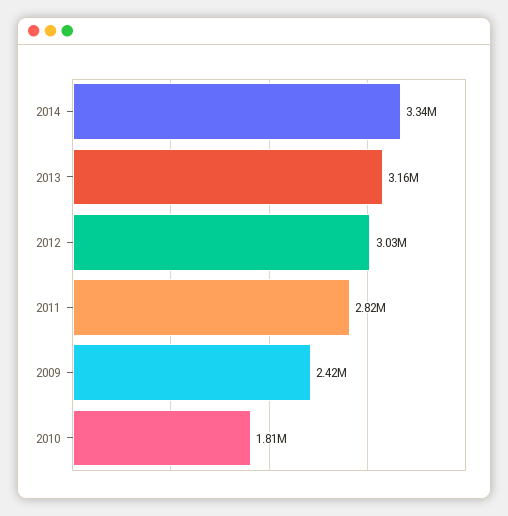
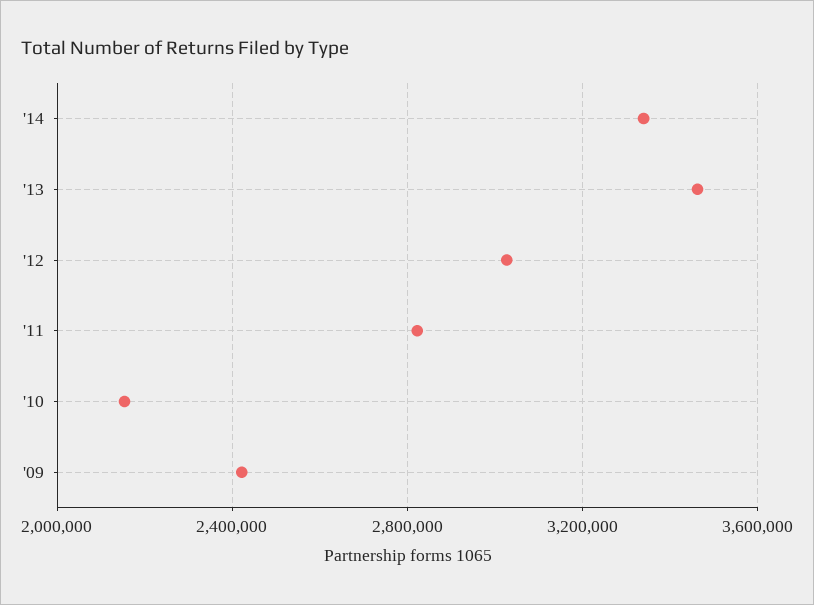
  {
    "2014": 3340000,
-   "2013": 3160000,
+   "2013": 3450000,
    "2012": 3030000,
    "2011": 2820000,
    "2009": 2420000,
-   "2010": 1810000
+   "2010": 2150000
  }

